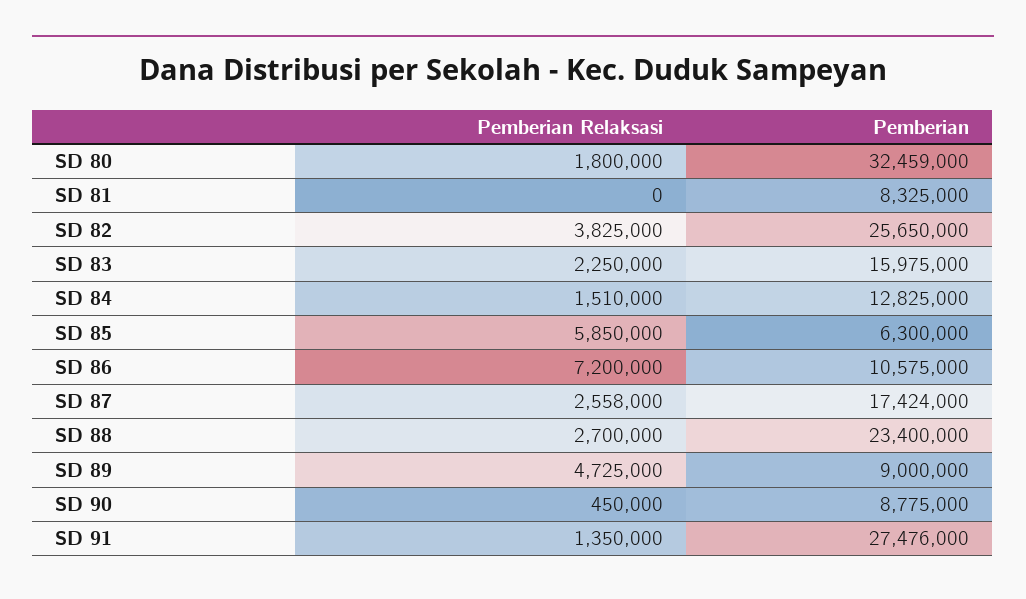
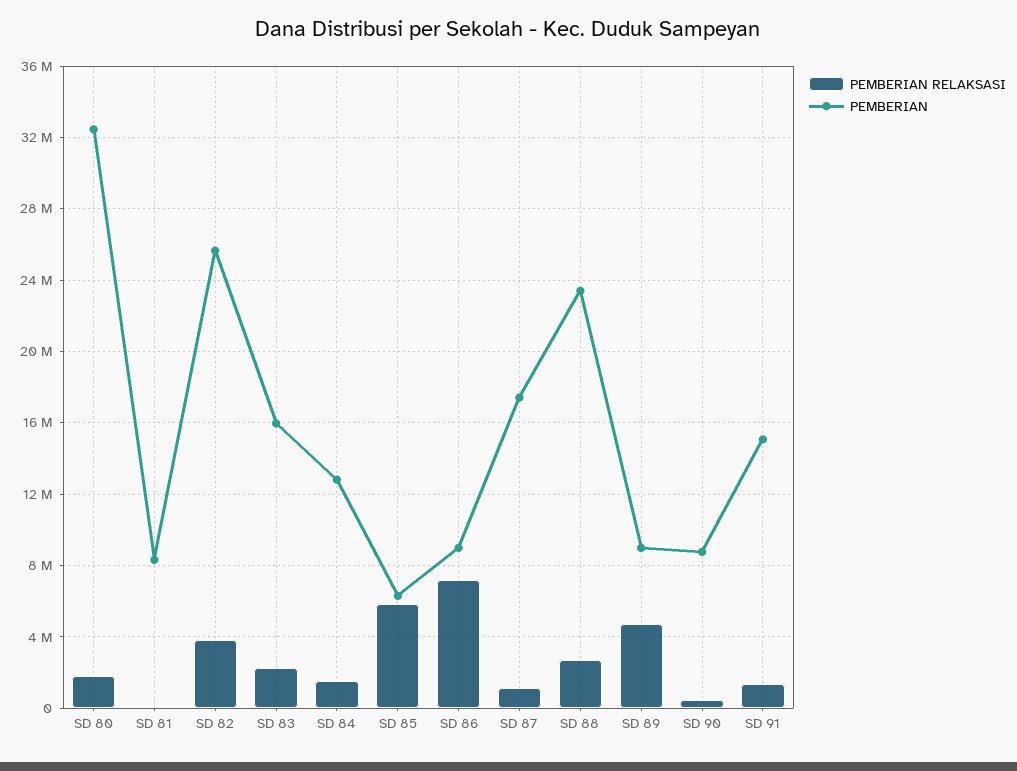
  {
    "Pemberian Relaksasi": {
      "SD 80": 1800000,
      "SD 81": 0,
      "SD 82": 3825000,
      "SD 83": 2250000,
      "SD 84": 1510000,
      "SD 85": 5850000,
      "SD 86": 7200000,
-     "SD 87": 2558000,
+     "SD 87": 1000000,
      "SD 88": 2700000,
      "SD 89": 4725000,
      "SD 90": 450000,
      "SD 91": 1350000
    },
    "Pemberian": {
      "SD 80": 32459000,
      "SD 81": 8325000,
      "SD 82": 25650000,
      "SD 83": 15975000,
      "SD 84": 12825000,
      "SD 85": 6300000,
-     "SD 86": 10575000,
+     "SD 86": 9000000,
      "SD 87": 17424000,
      "SD 88": 23400000,
      "SD 89": 9000000,
      "SD 90": 8775000,
-     "SD 91": 27476000
+     "SD 91": 15000000
    }
  }

